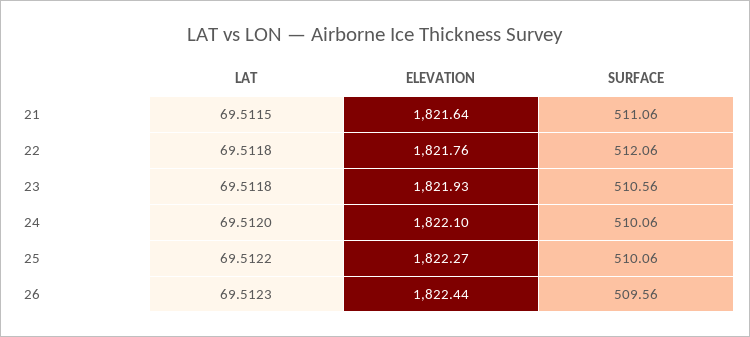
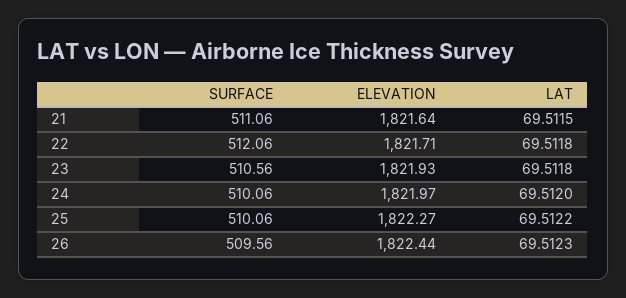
  {
    "LAT": {
      "21": 69.5115,
      "22": 69.5118,
      "23": 69.5118,
      "24": 69.512,
      "25": 69.5122,
      "26": 69.5123
    },
    "ELEVATION": {
      "21": 1821.64,
-     "22": 1821.76,
+     "22": 1821.71,
      "23": 1821.93,
-     "24": 1822.1,
+     "24": 1821.97,
      "25": 1822.27,
      "26": 1822.44
    },
    "SURFACE": {
      "21": 511.06,
      "22": 512.06,
      "23": 510.56,
      "24": 510.06,
      "25": 510.06,
      "26": 509.56
    }
  }

